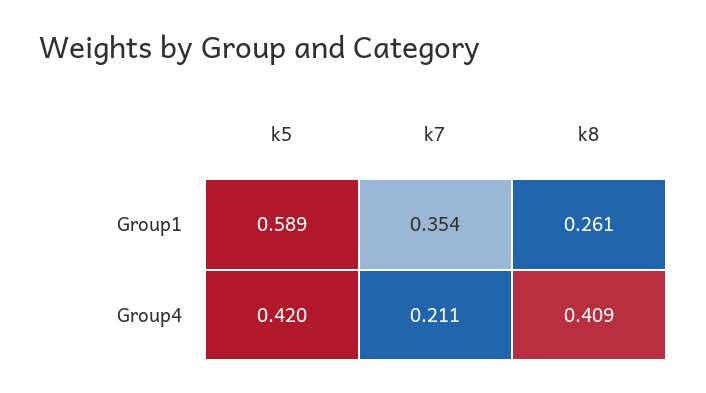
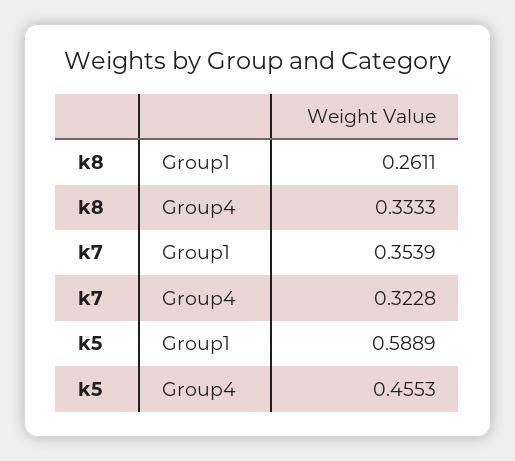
  {
    "k5": {
      "Group1": 0.5889,
-     "Group4": 0.42
+     "Group4": 0.4553
    },
    "k7": {
      "Group1": 0.3539,
-     "Group4": 0.211
+     "Group4": 0.3228
    },
    "k8": {
      "Group1": 0.2611,
-     "Group4": 0.409
+     "Group4": 0.3333
    }
  }

